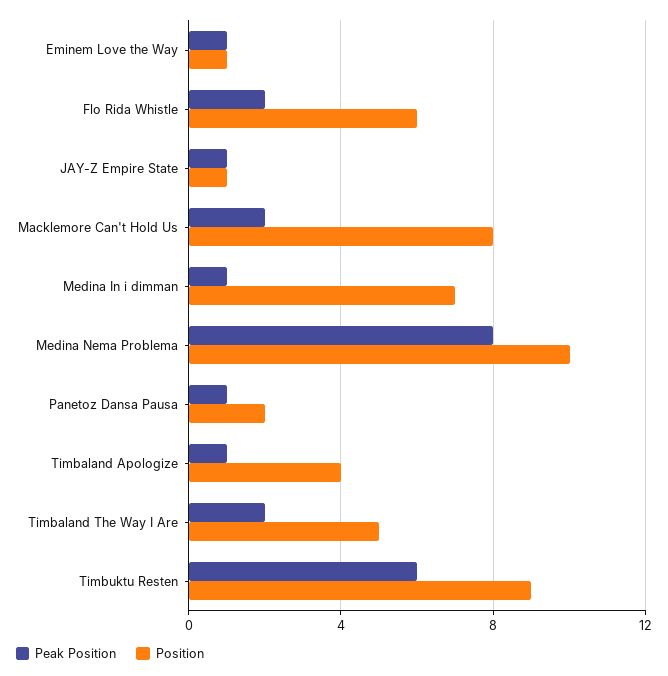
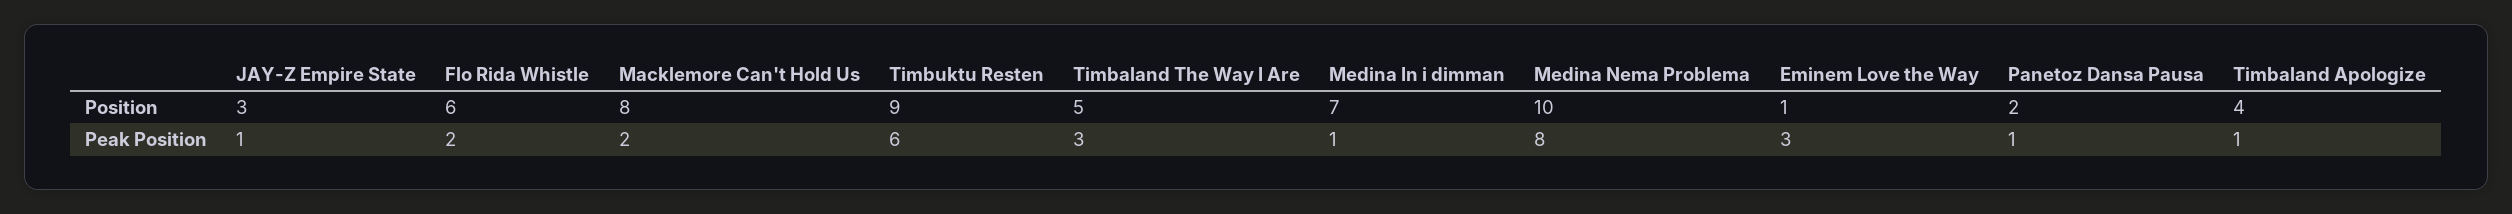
  {
    "Peak Position": {
-     "Eminem Love the Way": 1,
+     "Eminem Love the Way": 3,
      "Flo Rida Whistle": 2,
      "JAY-Z Empire State": 1,
      "Macklemore Can't Hold Us": 2,
      "Medina In i dimman": 1,
      "Medina Nema Problema": 8,
      "Panetoz Dansa Pausa": 1,
      "Timbaland Apologize": 1,
-     "Timbaland The Way I Are": 2,
+     "Timbaland The Way I Are": 3,
      "Timbuktu Resten": 6
    },
    "Position": {
      "Eminem Love the Way": 1,
      "Flo Rida Whistle": 6,
-     "JAY-Z Empire State": 1,
+     "JAY-Z Empire State": 3,
      "Macklemore Can't Hold Us": 8,
      "Medina In i dimman": 7,
      "Medina Nema Problema": 10,
      "Panetoz Dansa Pausa": 2,
      "Timbaland Apologize": 4,
      "Timbaland The Way I Are": 5,
      "Timbuktu Resten": 9
    }
  }

